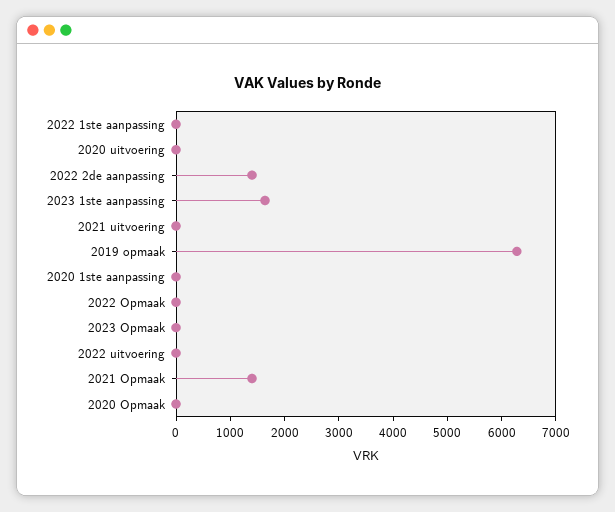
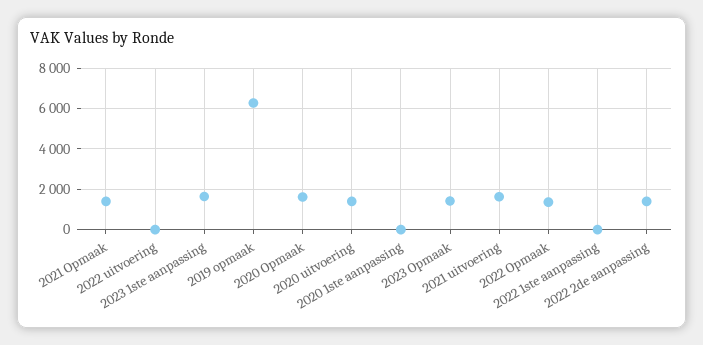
  {
    "2022 1ste aanpassing": 0,
-   "2020 uitvoering": 0,
+   "2020 uitvoering": 1500,
    "2022 2de aanpassing": 1400,
    "2023 1ste aanpassing": 1600,
-   "2021 uitvoering": 0,
+   "2021 uitvoering": 1500,
    "2019 opmaak": 6200,
    "2020 1ste aanpassing": 0,
-   "2022 Opmaak": 0,
+   "2022 Opmaak": 1500,
-   "2023 Opmaak": 0,
+   "2023 Opmaak": 1500,
    "2022 uitvoering": 0,
    "2021 Opmaak": 1400,
-   "2020 Opmaak": 0
+   "2020 Opmaak": 1500
  }

